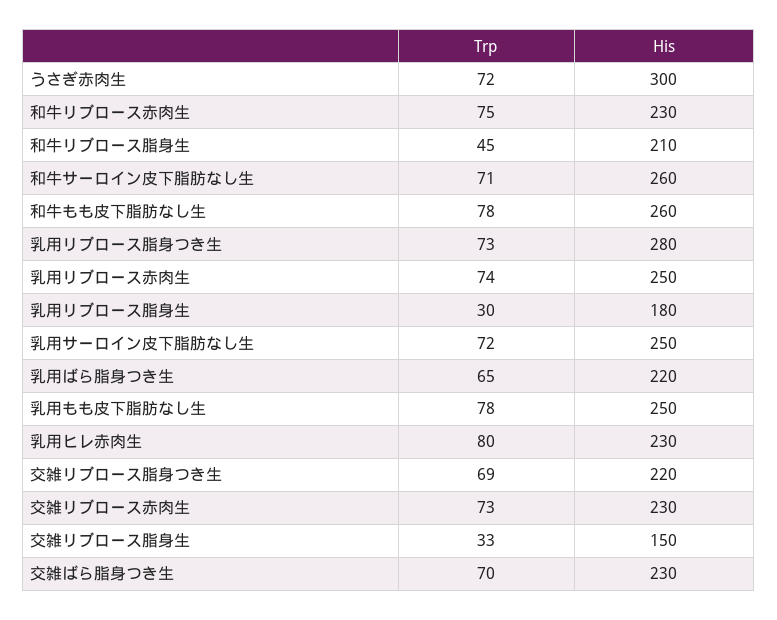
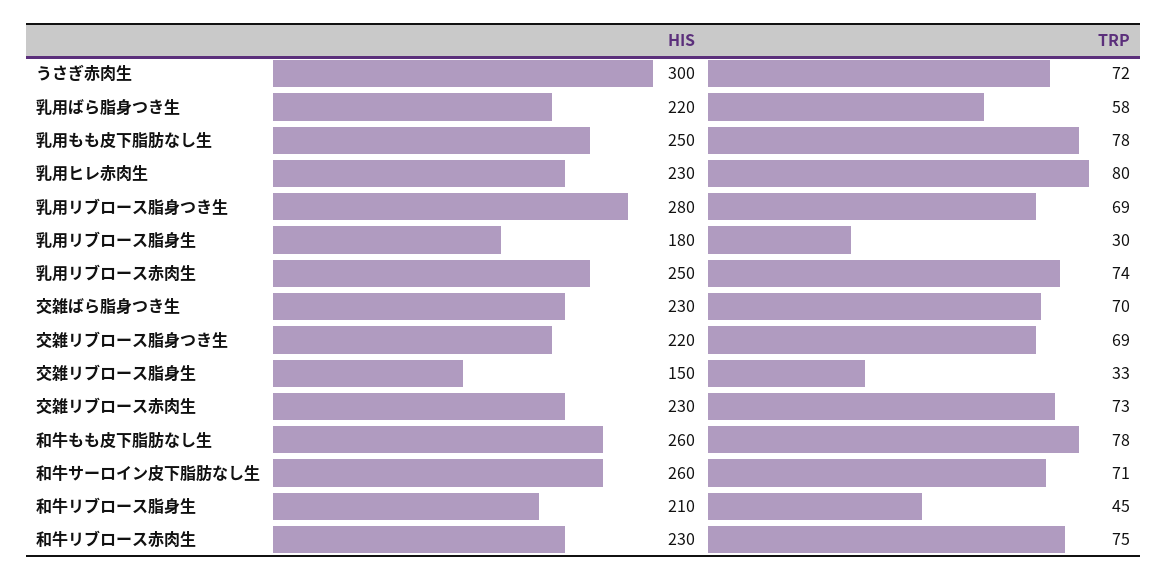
  {
    "Trp": {
      "うさぎ赤肉生": 72,
      "和牛リブロース赤肉生": 75,
      "和牛リブロース脂身生": 45,
      "和牛サーロイン皮下脂肪なし生": 71,
      "和牛もも皮下脂肪なし生": 78,
-     "乳用リブロース脂身つき生": 73,
+     "乳用リブロース脂身つき生": 69,
      "乳用リブロース赤肉生": 74,
      "乳用リブロース脂身生": 30,
-     "乳用サーロイン皮下脂肪なし生": 72,
-     "乳用ばら脂身つき生": 65,
+     "乳用ばら脂身つき生": 58,
      "乳用もも皮下脂肪なし生": 78,
      "乳用ヒレ赤肉生": 80,
      "交雑リブロース脂身つき生": 69,
      "交雑リブロース赤肉生": 73,
      "交雑リブロース脂身生": 33,
      "交雑ばら脂身つき生": 70
    },
    "His": {
      "うさぎ赤肉生": 300,
      "和牛リブロース赤肉生": 230,
      "和牛リブロース脂身生": 210,
      "和牛サーロイン皮下脂肪なし生": 260,
      "和牛もも皮下脂肪なし生": 260,
      "乳用リブロース脂身つき生": 280,
      "乳用リブロース赤肉生": 250,
      "乳用リブロース脂身生": 180,
-     "乳用サーロイン皮下脂肪なし生": 250,
      "乳用ばら脂身つき生": 220,
      "乳用もも皮下脂肪なし生": 250,
      "乳用ヒレ赤肉生": 230,
      "交雑リブロース脂身つき生": 220,
      "交雑リブロース赤肉生": 230,
      "交雑リブロース脂身生": 150,
      "交雑ばら脂身つき生": 230
    }
  }

